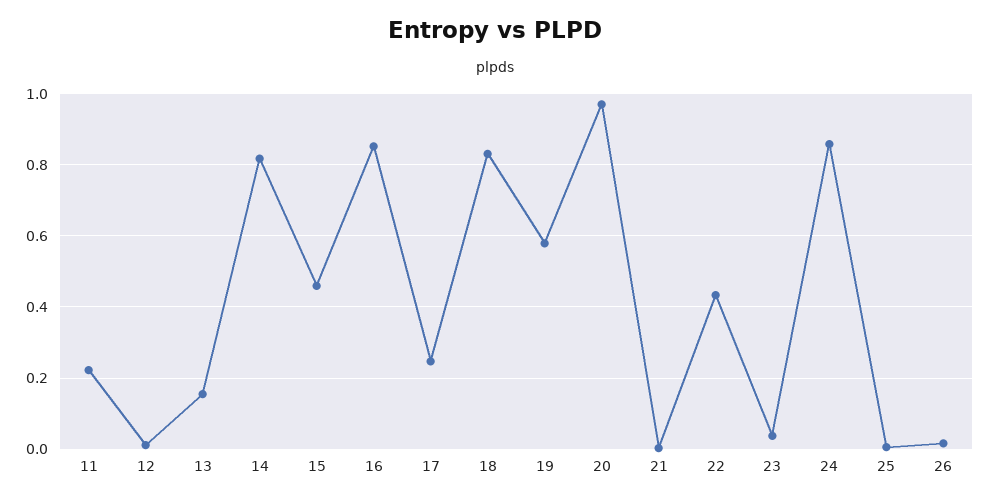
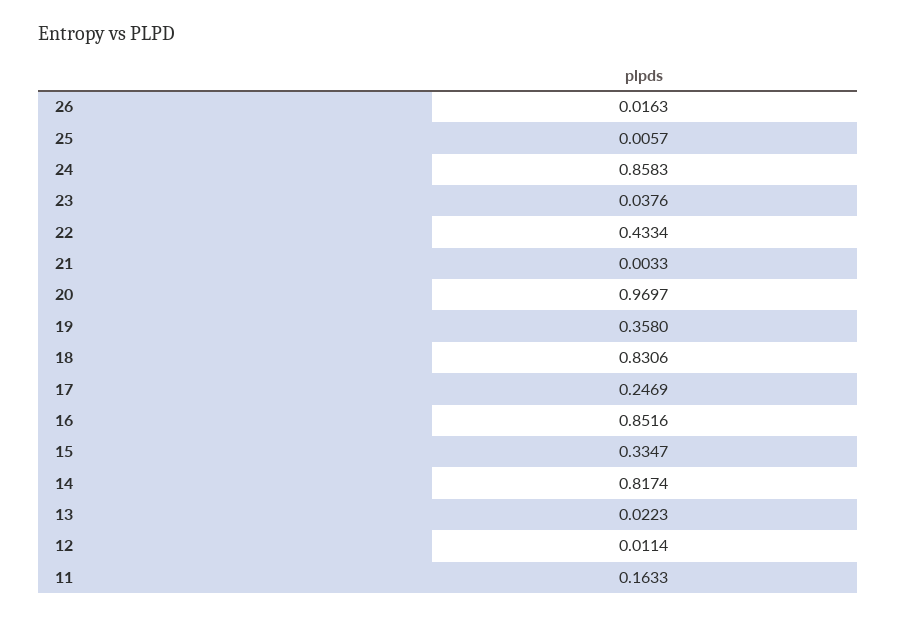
  {
-   "11": 0.22,
+   "11": 0.1633,
    "12": 0.0114,
-   "13": 0.16,
+   "13": 0.0223,
    "14": 0.8174,
-   "15": 0.46,
+   "15": 0.3347,
    "16": 0.8516,
    "17": 0.2469,
    "18": 0.8306,
-   "19": 0.58,
+   "19": 0.358,
    "20": 0.9697,
    "21": 0.0033,
    "22": 0.4334,
    "23": 0.0376,
    "24": 0.8583,
    "25": 0.0057,
    "26": 0.0163
  }

